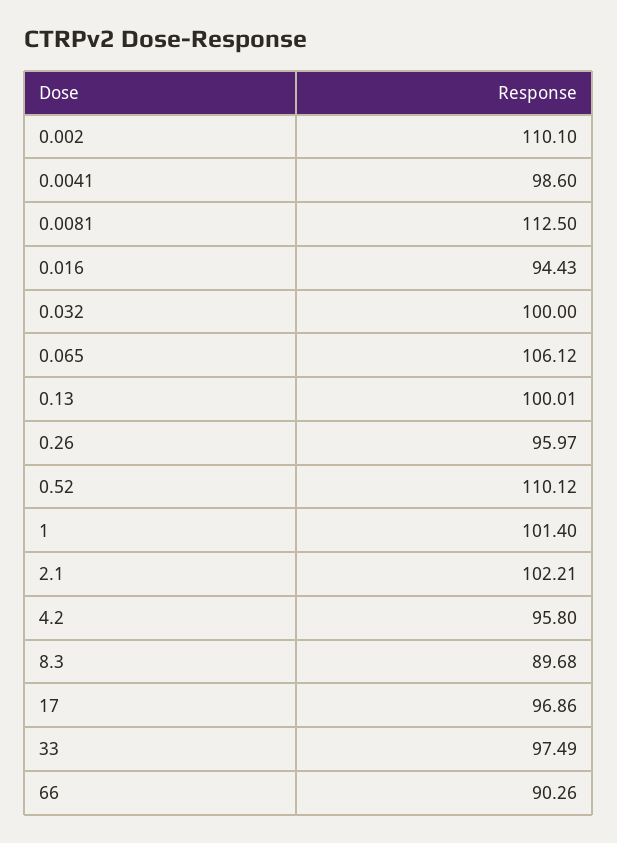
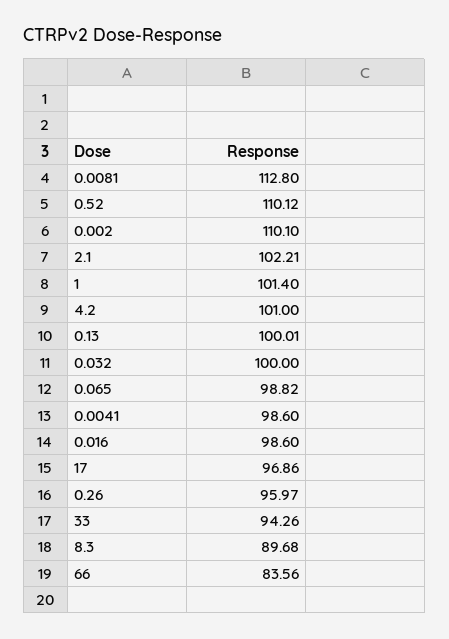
  {
    "0.002": 110.1,
    "0.0041": 98.6,
-   "0.0081": 112.5,
+   "0.0081": 112.8,
-   "0.016": 94.43,
+   "0.016": 98.6,
    "0.032": 100,
-   "0.065": 106.12,
+   "0.065": 98.82,
    "0.13": 100.01,
    "0.26": 95.97,
    "0.52": 110.12,
    "1": 101.4,
    "2.1": 102.21,
-   "4.2": 95.8,
+   "4.2": 101,
    "8.3": 89.68,
    "17": 96.86,
-   "33": 97.49,
+   "33": 94.26,
-   "66": 90.26
+   "66": 83.56
  }

